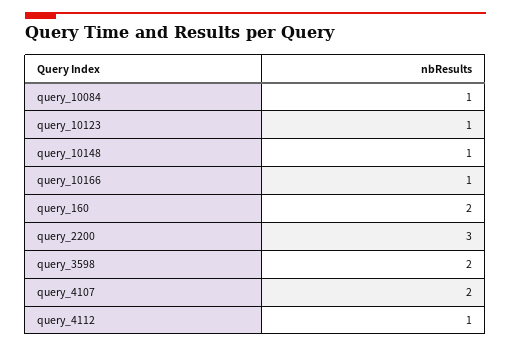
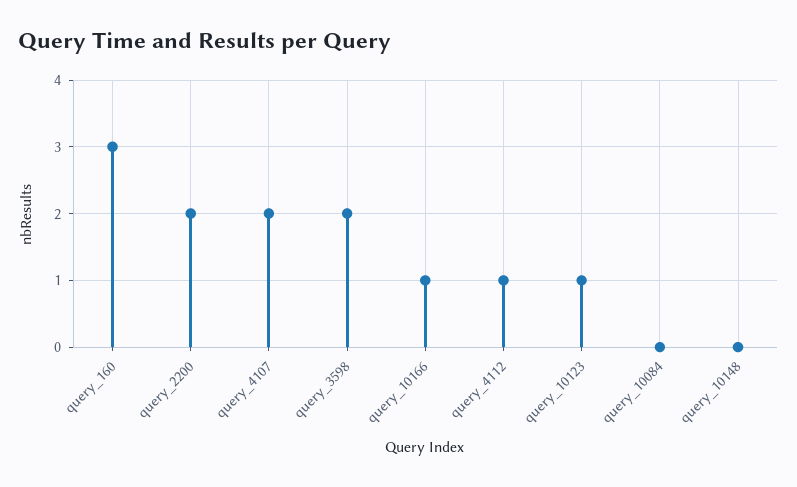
  {
-   "query_10084": 1,
+   "query_10084": 0,
    "query_10123": 1,
-   "query_10148": 1,
+   "query_10148": 0,
    "query_10166": 1,
-   "query_160": 2,
+   "query_160": 3,
-   "query_2200": 3,
+   "query_2200": 2,
    "query_3598": 2,
    "query_4107": 2,
    "query_4112": 1
  }

